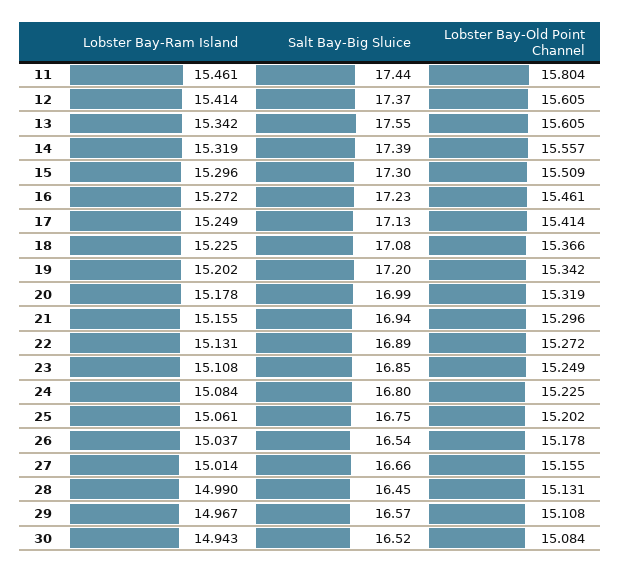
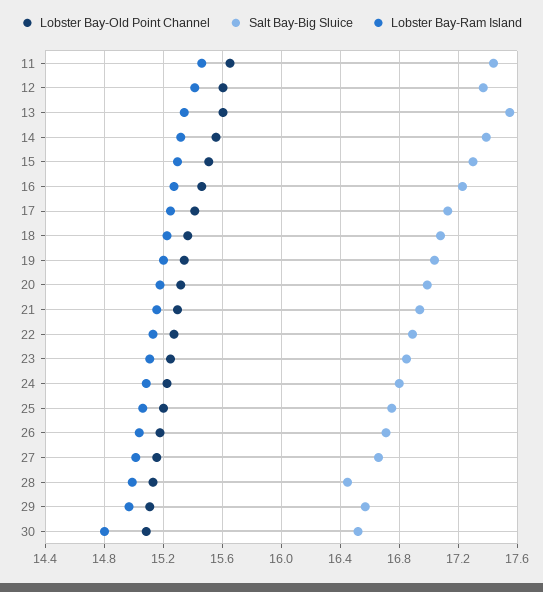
  {
    "Lobster Bay-Ram Island": {
      "11": 15.461,
      "12": 15.414,
      "13": 15.342,
      "14": 15.319,
      "15": 15.296,
      "16": 15.272,
      "17": 15.249,
      "18": 15.225,
      "19": 15.202,
      "20": 15.178,
      "21": 15.155,
      "22": 15.131,
      "23": 15.108,
      "24": 15.084,
      "25": 15.061,
      "26": 15.037,
      "27": 15.014,
      "28": 14.99,
      "29": 14.967,
-     "30": 14.943
+     "30": 14.8
    },
    "Salt Bay-Big Sluice": {
      "11": 17.44,
      "12": 17.37,
      "13": 17.55,
      "14": 17.39,
      "15": 17.3,
      "16": 17.23,
      "17": 17.13,
      "18": 17.08,
-     "19": 17.2,
+     "19": 17.05,
      "20": 16.99,
      "21": 16.94,
      "22": 16.89,
      "23": 16.85,
      "24": 16.8,
      "25": 16.75,
-     "26": 16.54,
+     "26": 16.7,
      "27": 16.66,
      "28": 16.45,
      "29": 16.57,
      "30": 16.52
    },
    "Lobster Bay-Old Point Channel": {
-     "11": 15.804,
+     "11": 15.65,
      "12": 15.605,
      "13": 15.605,
      "14": 15.557,
      "15": 15.509,
      "16": 15.461,
      "17": 15.414,
      "18": 15.366,
      "19": 15.342,
      "20": 15.319,
      "21": 15.296,
      "22": 15.272,
      "23": 15.249,
      "24": 15.225,
      "25": 15.202,
      "26": 15.178,
      "27": 15.155,
      "28": 15.131,
      "29": 15.108,
      "30": 15.084
    }
  }

